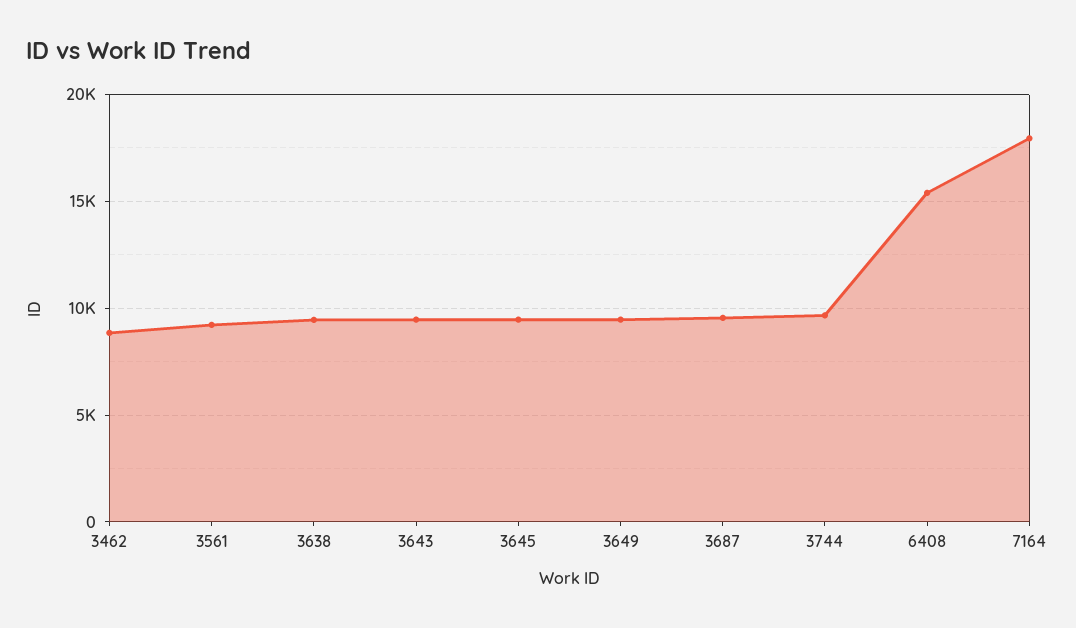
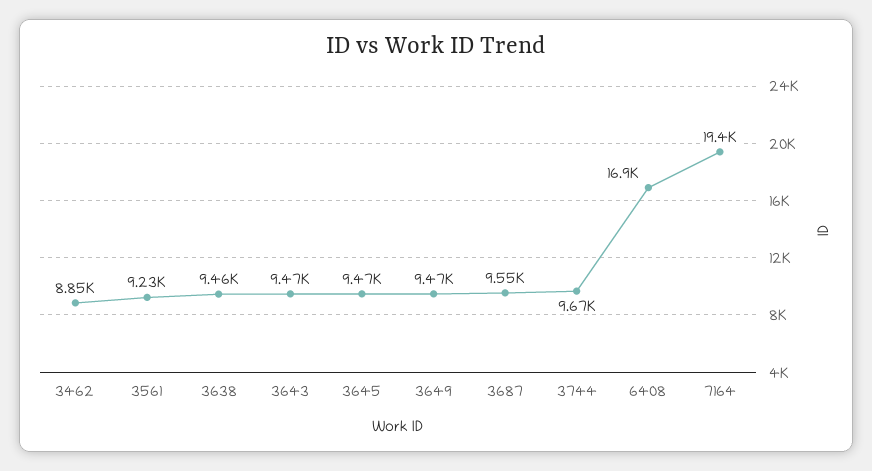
  {
    "3462": 8850,
    "3561": 9230,
    "3638": 9460,
    "3643": 9470,
    "3645": 9470,
    "3649": 9470,
    "3687": 9550,
    "3744": 9670,
-   "6408": 15500,
+   "6408": 16900,
-   "7164": 18000
+   "7164": 19400
  }

